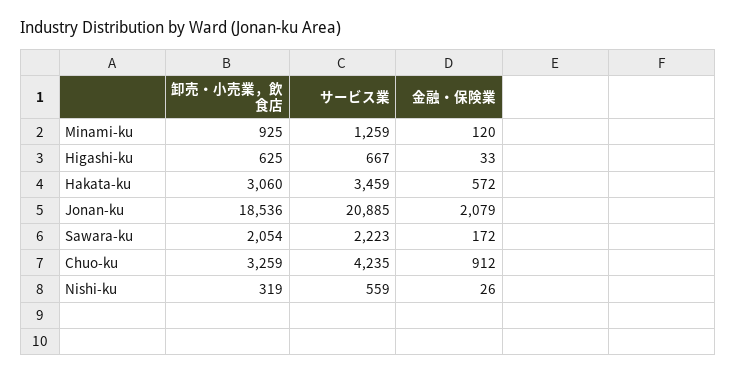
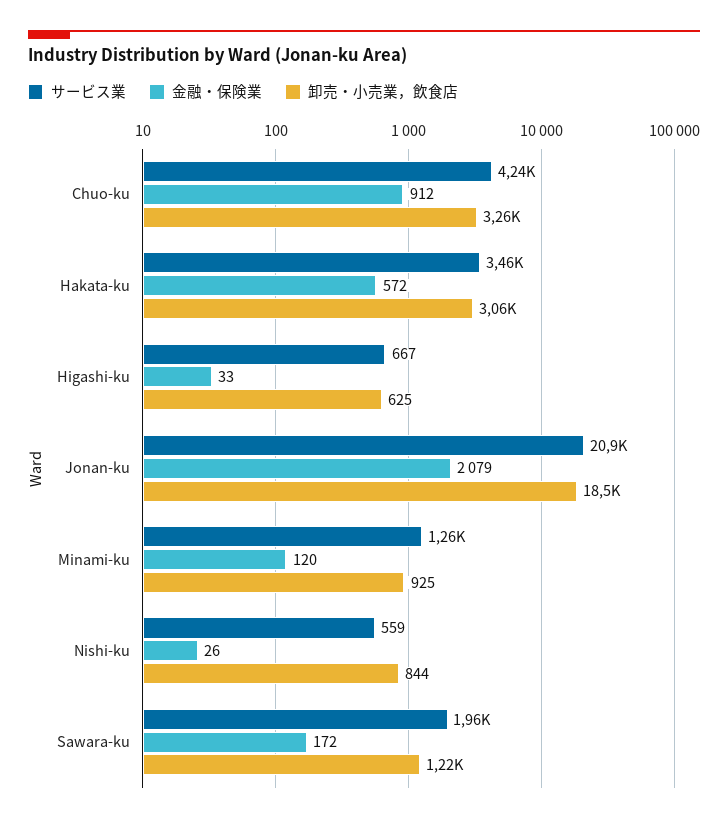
  {
    "卸売・小売業，飲食店": {
      "Minami-ku": 925,
      "Higashi-ku": 625,
      "Hakata-ku": 3060,
      "Jonan-ku": 18536,
-     "Sawara-ku": 2054,
+     "Sawara-ku": 1220,
      "Chuo-ku": 3259,
-     "Nishi-ku": 319
+     "Nishi-ku": 844
    },
    "サービス業": {
      "Minami-ku": 1259,
      "Higashi-ku": 667,
      "Hakata-ku": 3459,
      "Jonan-ku": 20885,
-     "Sawara-ku": 2223,
+     "Sawara-ku": 1960,
      "Chuo-ku": 4235,
      "Nishi-ku": 559
    },
    "金融・保険業": {
      "Minami-ku": 120,
      "Higashi-ku": 33,
      "Hakata-ku": 572,
      "Jonan-ku": 2079,
      "Sawara-ku": 172,
      "Chuo-ku": 912,
      "Nishi-ku": 26
    }
  }

